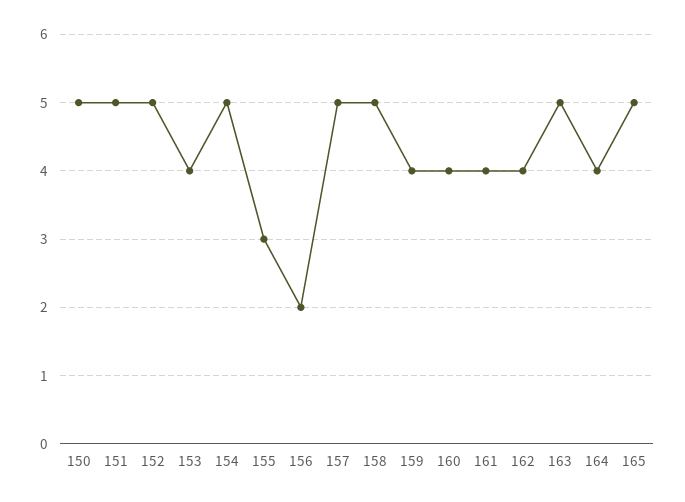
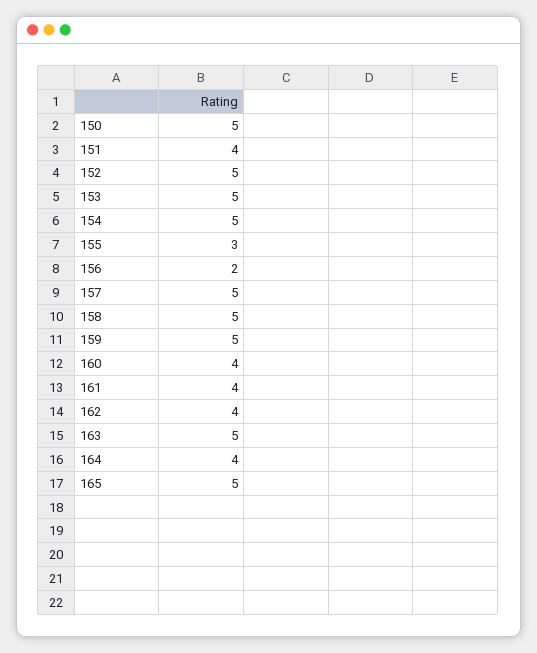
  {
    "150": 5,
-   "151": 5,
+   "151": 4,
    "152": 5,
-   "153": 4,
+   "153": 5,
    "154": 5,
    "155": 3,
    "156": 2,
    "157": 5,
    "158": 5,
-   "159": 4,
+   "159": 5,
    "160": 4,
    "161": 4,
    "162": 4,
    "163": 5,
    "164": 4,
    "165": 5
  }

